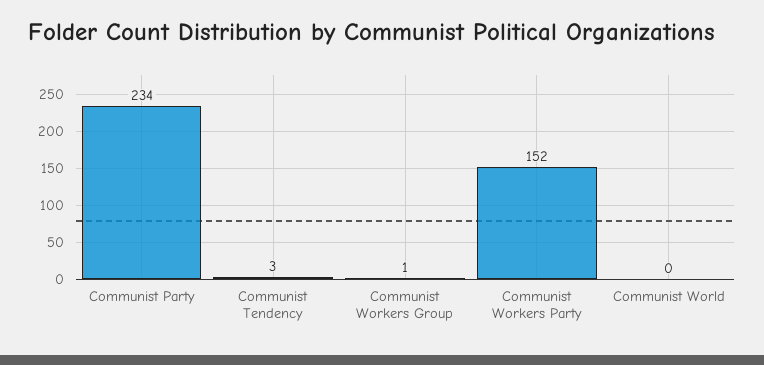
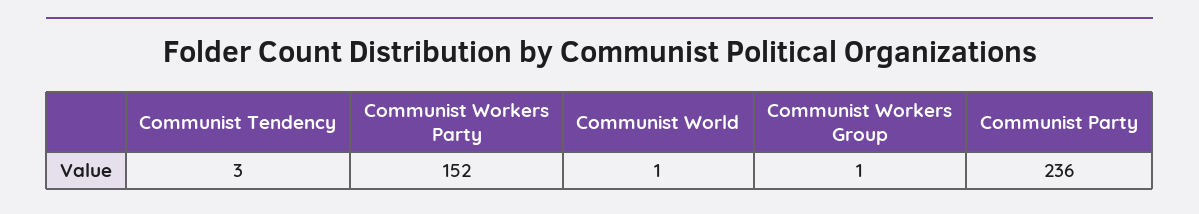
  {
-   "Communist Party": 234,
+   "Communist Party": 236,
    "Communist Tendency": 3,
    "Communist Workers Group": 1,
    "Communist Workers Party": 152,
-   "Communist World": 0
+   "Communist World": 1
  }

